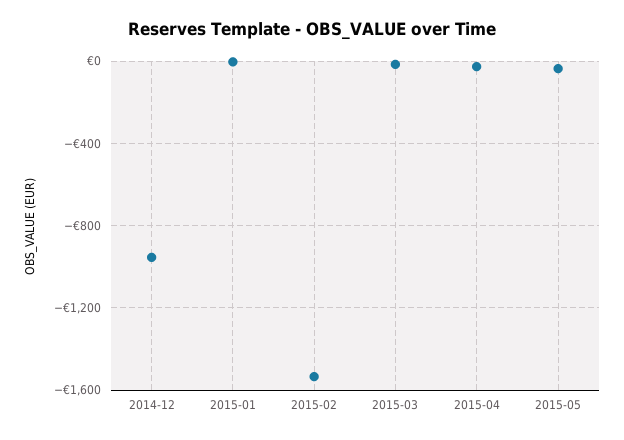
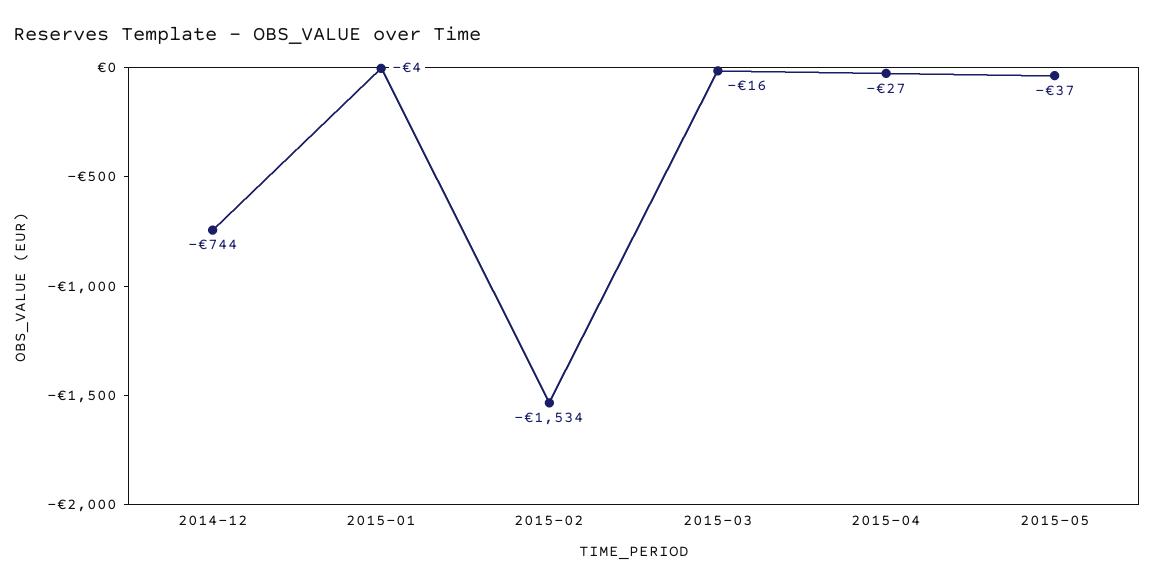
  {
-   "2014-12": -950,
+   "2014-12": -744,
    "2015-01": -4,
    "2015-02": -1534,
    "2015-03": -16,
    "2015-04": -27,
    "2015-05": -37
  }

